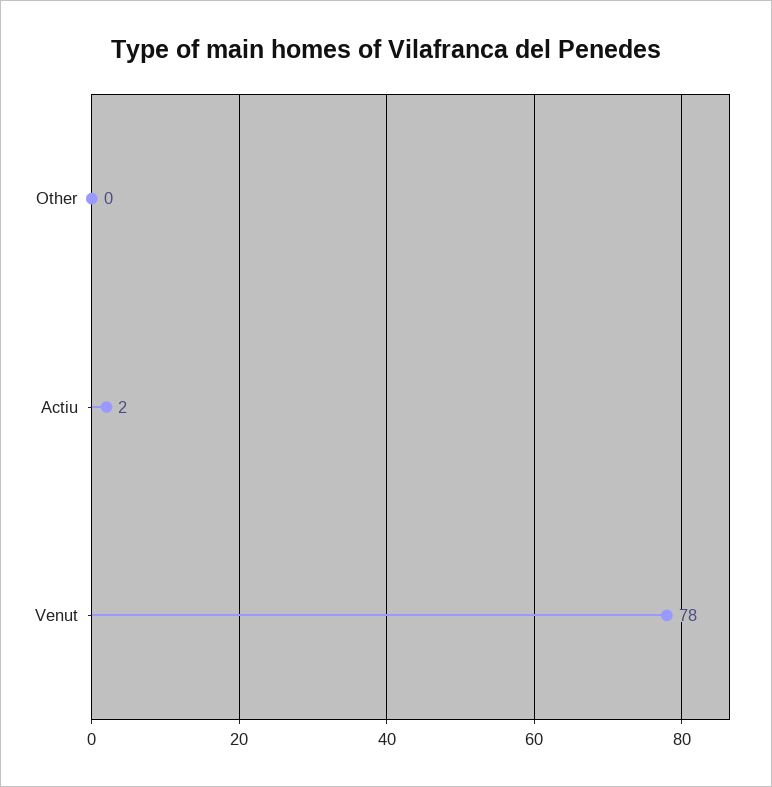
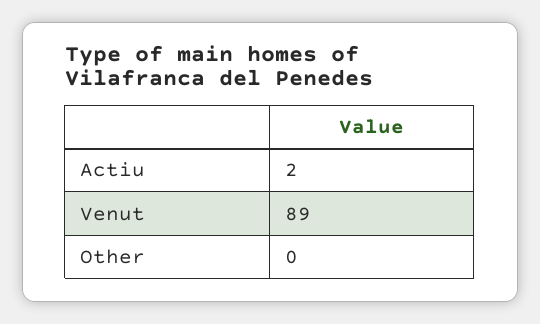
  {
    "Other": 0,
    "Actiu": 2,
-   "Venut": 78
+   "Venut": 89
  }

